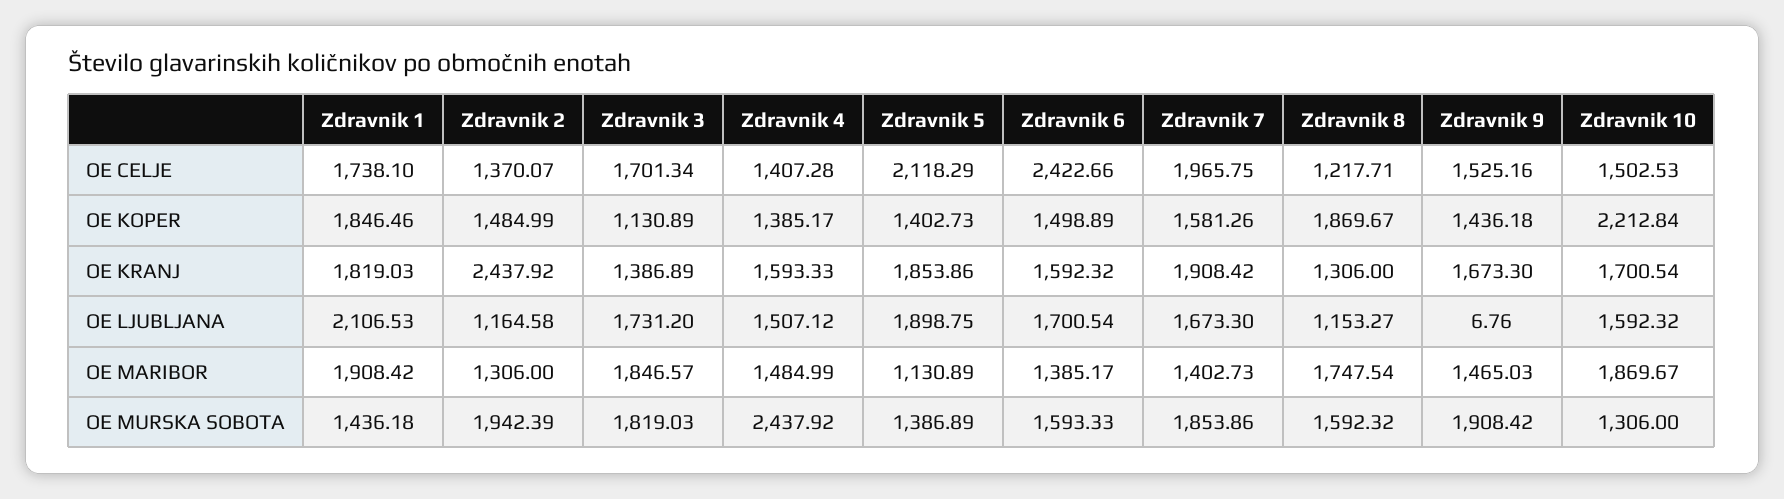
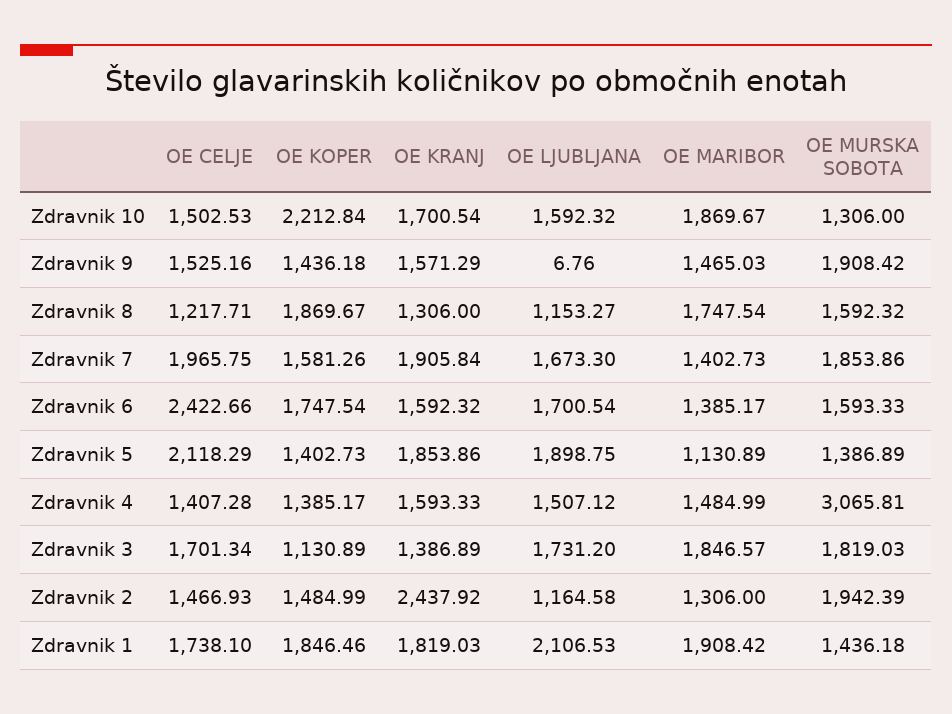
  {
    "Zdravnik 1": {
      "OE CELJE": 1738.1,
      "OE KOPER": 1846.46,
      "OE KRANJ": 1819.03,
      "OE LJUBLJANA": 2106.53,
      "OE MARIBOR": 1908.42,
      "OE MURSKA SOBOTA": 1436.18
    },
    "Zdravnik 2": {
-     "OE CELJE": 1370.07,
+     "OE CELJE": 1466.93,
      "OE KOPER": 1484.99,
      "OE KRANJ": 2437.92,
      "OE LJUBLJANA": 1164.58,
      "OE MARIBOR": 1306,
      "OE MURSKA SOBOTA": 1942.39
    },
    "Zdravnik 3": {
      "OE CELJE": 1701.34,
      "OE KOPER": 1130.89,
      "OE KRANJ": 1386.89,
      "OE LJUBLJANA": 1731.2,
      "OE MARIBOR": 1846.57,
      "OE MURSKA SOBOTA": 1819.03
    },
    "Zdravnik 4": {
      "OE CELJE": 1407.28,
      "OE KOPER": 1385.17,
      "OE KRANJ": 1593.33,
      "OE LJUBLJANA": 1507.12,
      "OE MARIBOR": 1484.99,
-     "OE MURSKA SOBOTA": 2437.92
+     "OE MURSKA SOBOTA": 3065.81
    },
    "Zdravnik 5": {
      "OE CELJE": 2118.29,
      "OE KOPER": 1402.73,
      "OE KRANJ": 1853.86,
      "OE LJUBLJANA": 1898.75,
      "OE MARIBOR": 1130.89,
      "OE MURSKA SOBOTA": 1386.89
    },
    "Zdravnik 6": {
      "OE CELJE": 2422.66,
-     "OE KOPER": 1498.89,
+     "OE KOPER": 1747.54,
      "OE KRANJ": 1592.32,
      "OE LJUBLJANA": 1700.54,
      "OE MARIBOR": 1385.17,
      "OE MURSKA SOBOTA": 1593.33
    },
    "Zdravnik 7": {
      "OE CELJE": 1965.75,
      "OE KOPER": 1581.26,
-     "OE KRANJ": 1908.42,
+     "OE KRANJ": 1905.84,
      "OE LJUBLJANA": 1673.3,
      "OE MARIBOR": 1402.73,
      "OE MURSKA SOBOTA": 1853.86
    },
    "Zdravnik 8": {
      "OE CELJE": 1217.71,
      "OE KOPER": 1869.67,
      "OE KRANJ": 1306,
      "OE LJUBLJANA": 1153.27,
      "OE MARIBOR": 1747.54,
      "OE MURSKA SOBOTA": 1592.32
    },
    "Zdravnik 9": {
      "OE CELJE": 1525.16,
      "OE KOPER": 1436.18,
-     "OE KRANJ": 1673.3,
+     "OE KRANJ": 1571.29,
      "OE LJUBLJANA": 6.76,
      "OE MARIBOR": 1465.03,
      "OE MURSKA SOBOTA": 1908.42
    },
    "Zdravnik 10": {
      "OE CELJE": 1502.53,
      "OE KOPER": 2212.84,
      "OE KRANJ": 1700.54,
      "OE LJUBLJANA": 1592.32,
      "OE MARIBOR": 1869.67,
      "OE MURSKA SOBOTA": 1306
    }
  }

